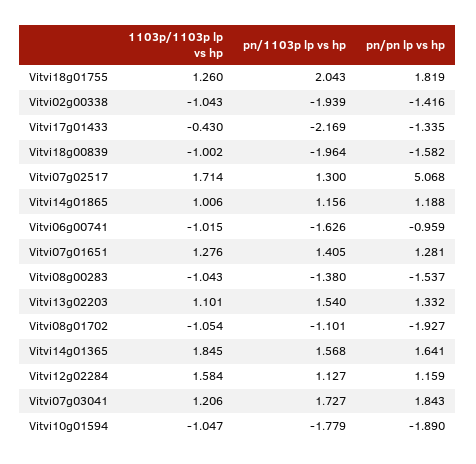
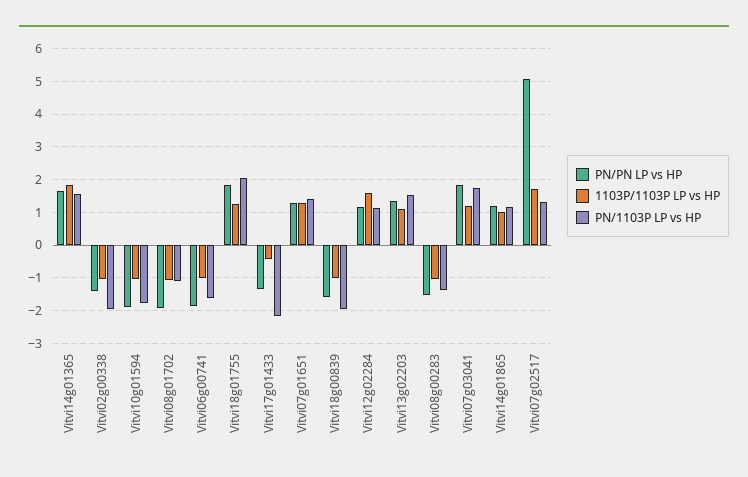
  {
    "1103p/1103p lp vs hp": {
      "Vitvi18g01755": 1.26,
      "Vitvi02g00338": -1.043,
      "Vitvi17g01433": -0.43,
      "Vitvi18g00839": -1.002,
      "Vitvi07g02517": 1.714,
      "Vitvi14g01865": 1.006,
      "Vitvi06g00741": -1.015,
      "Vitvi07g01651": 1.276,
      "Vitvi08g00283": -1.043,
      "Vitvi13g02203": 1.101,
      "Vitvi08g01702": -1.054,
      "Vitvi14g01365": 1.845,
      "Vitvi12g02284": 1.584,
      "Vitvi07g03041": 1.206,
      "Vitvi10g01594": -1.047
    },
    "pn/1103p lp vs hp": {
      "Vitvi18g01755": 2.043,
      "Vitvi02g00338": -1.939,
      "Vitvi17g01433": -2.169,
      "Vitvi18g00839": -1.964,
      "Vitvi07g02517": 1.3,
      "Vitvi14g01865": 1.156,
      "Vitvi06g00741": -1.626,
      "Vitvi07g01651": 1.405,
      "Vitvi08g00283": -1.38,
      "Vitvi13g02203": 1.54,
      "Vitvi08g01702": -1.101,
      "Vitvi14g01365": 1.568,
      "Vitvi12g02284": 1.127,
      "Vitvi07g03041": 1.727,
      "Vitvi10g01594": -1.779
    },
    "pn/pn lp vs hp": {
      "Vitvi18g01755": 1.819,
      "Vitvi02g00338": -1.416,
      "Vitvi17g01433": -1.335,
      "Vitvi18g00839": -1.582,
      "Vitvi07g02517": 5.068,
      "Vitvi14g01865": 1.188,
-     "Vitvi06g00741": -0.959,
+     "Vitvi06g00741": -1.8,
      "Vitvi07g01651": 1.281,
      "Vitvi08g00283": -1.537,
      "Vitvi13g02203": 1.332,
      "Vitvi08g01702": -1.927,
      "Vitvi14g01365": 1.641,
      "Vitvi12g02284": 1.159,
      "Vitvi07g03041": 1.843,
      "Vitvi10g01594": -1.89
    }
  }

